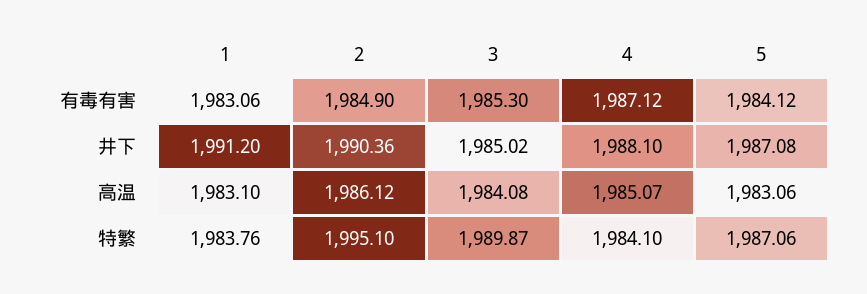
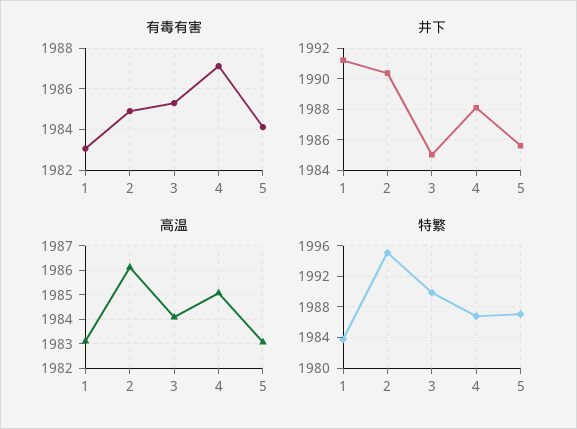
  {
    "有毒有害": {
      "1": 1983.06,
      "2": 1984.9,
      "3": 1985.3,
      "4": 1987.12,
      "5": 1984.12
    },
    "井下": {
      "1": 1991.2,
      "2": 1990.36,
      "3": 1985.02,
      "4": 1988.1,
-     "5": 1987.08
+     "5": 1985.5
    },
    "高温": {
      "1": 1983.1,
      "2": 1986.12,
      "3": 1984.08,
      "4": 1985.07,
      "5": 1983.06
    },
    "特繁": {
      "1": 1983.76,
      "2": 1995.1,
      "3": 1989.87,
-     "4": 1984.1,
+     "4": 1987,
      "5": 1987.06
    }
  }

